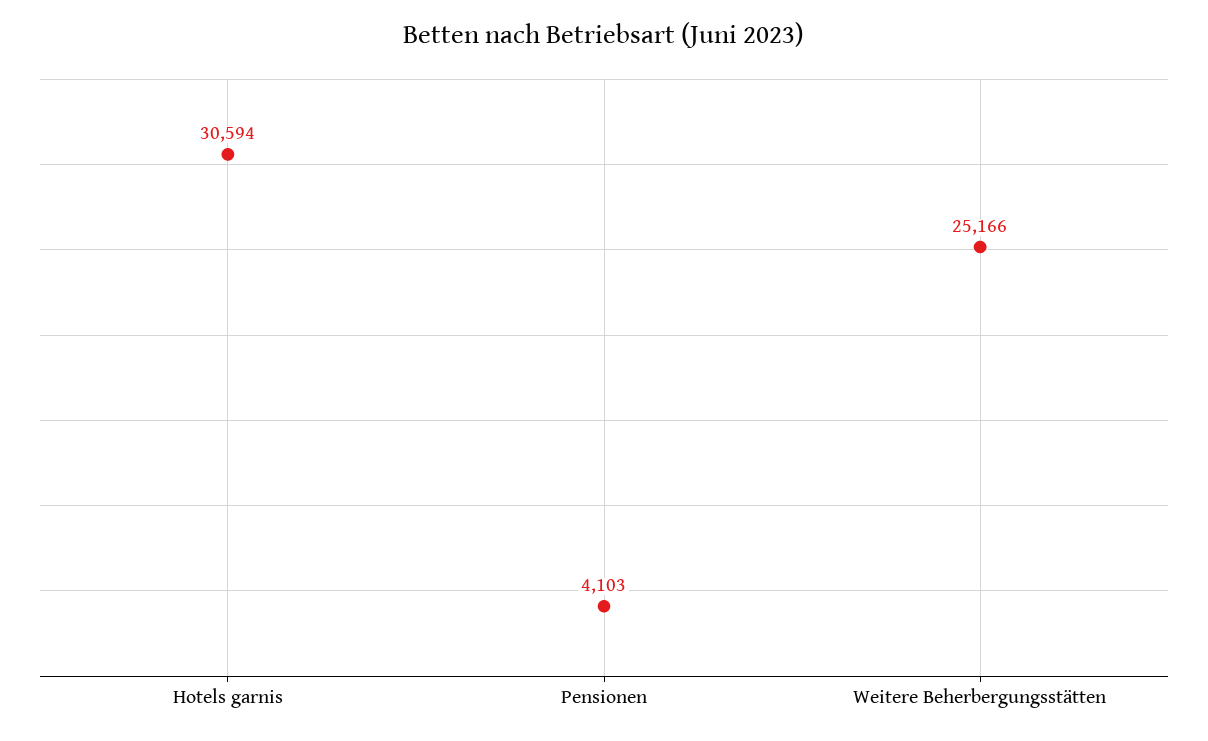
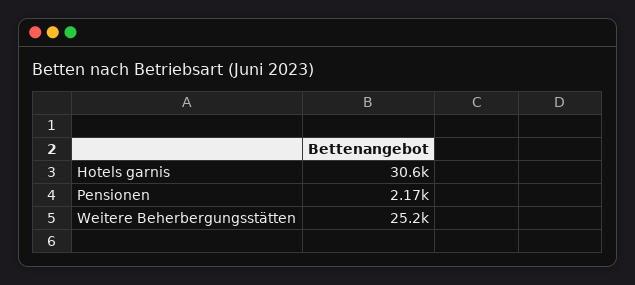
  {
    "Hotels garnis": 30594,
-   "Pensionen": 4103,
+   "Pensionen": 2170,
    "Weitere Beherbergungsstätten": 25166
  }

